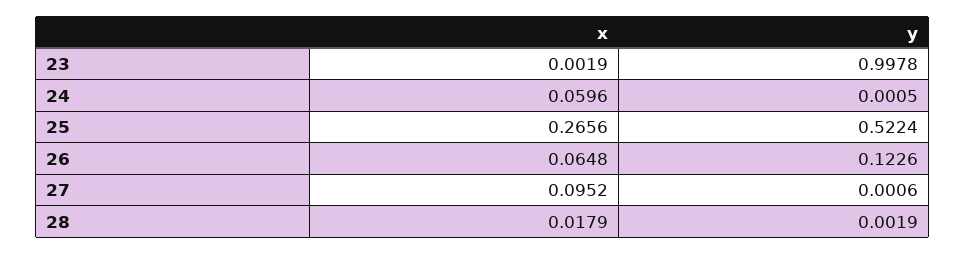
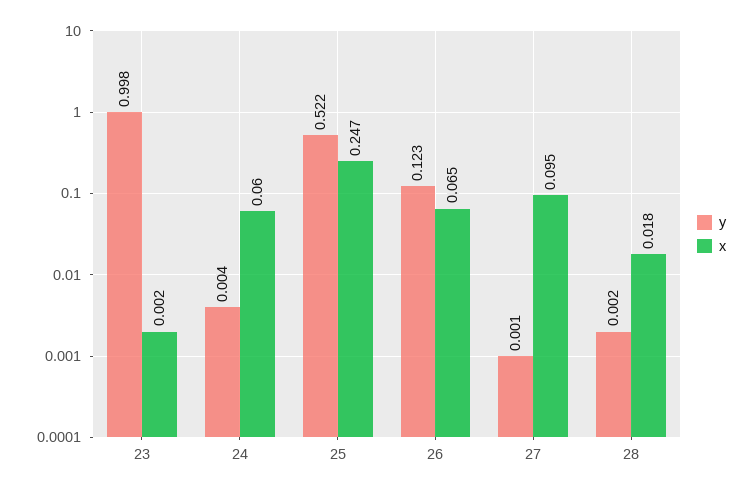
  {
    "x": {
      "23": 0.0019,
      "24": 0.0596,
-     "25": 0.2656,
+     "25": 0.247,
      "26": 0.0648,
      "27": 0.0952,
      "28": 0.0179
    },
    "y": {
      "23": 0.9978,
-     "24": 0.0005,
+     "24": 0.004,
      "25": 0.5224,
      "26": 0.1226,
      "27": 0.0006,
      "28": 0.0019
    }
  }

